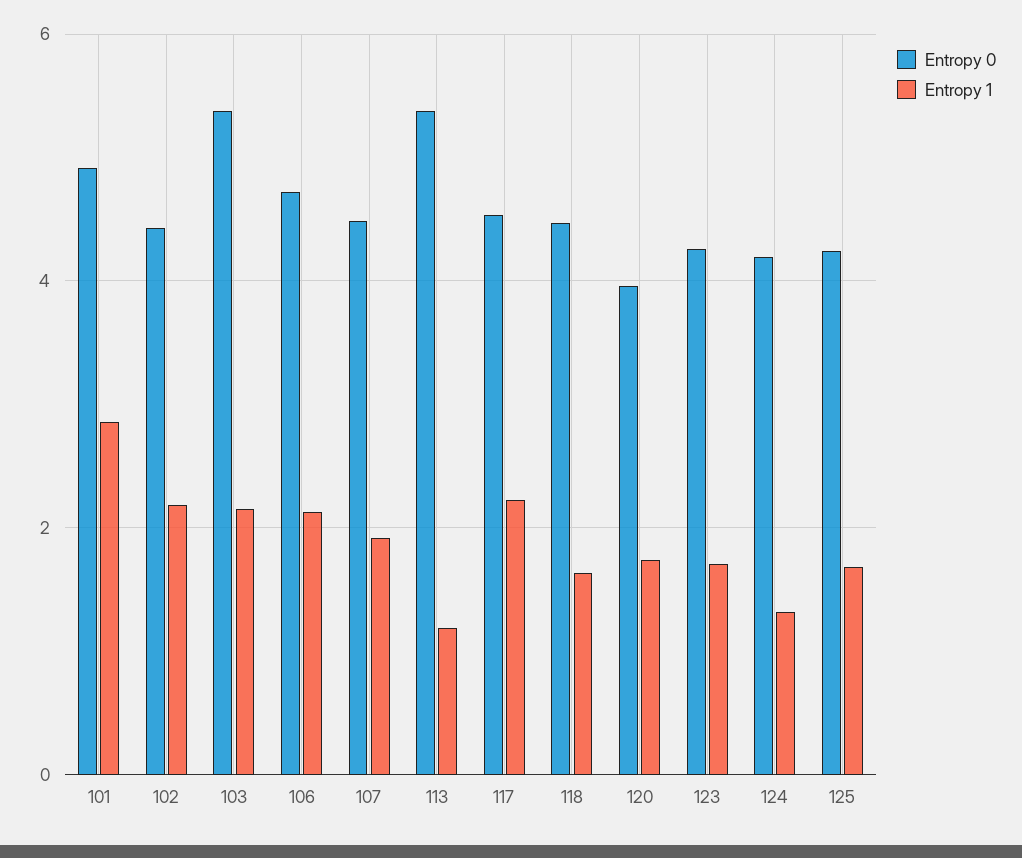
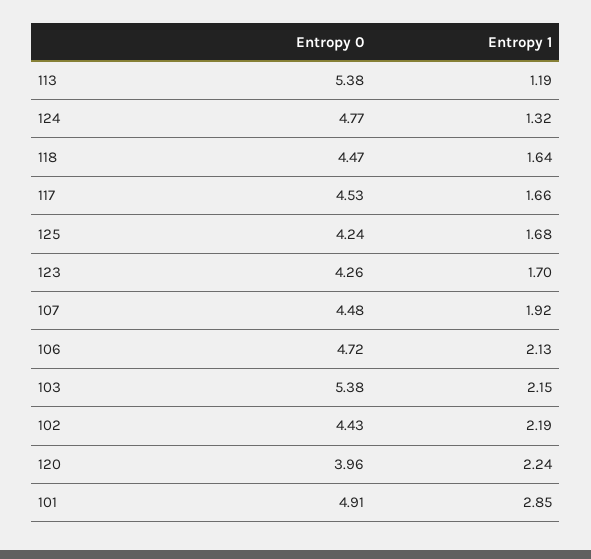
  {
    "Entropy 0": {
      "101": 4.91,
      "102": 4.43,
      "103": 5.38,
      "106": 4.72,
      "107": 4.48,
      "113": 5.38,
      "117": 4.53,
      "118": 4.47,
      "120": 3.96,
      "123": 4.26,
-     "124": 4.2,
+     "124": 4.77,
      "125": 4.24
    },
    "Entropy 1": {
      "101": 2.85,
      "102": 2.19,
      "103": 2.15,
      "106": 2.13,
      "107": 1.92,
      "113": 1.19,
-     "117": 2.2,
+     "117": 1.66,
      "118": 1.64,
-     "120": 1.8,
+     "120": 2.24,
      "123": 1.7,
      "124": 1.32,
      "125": 1.68
    }
  }

